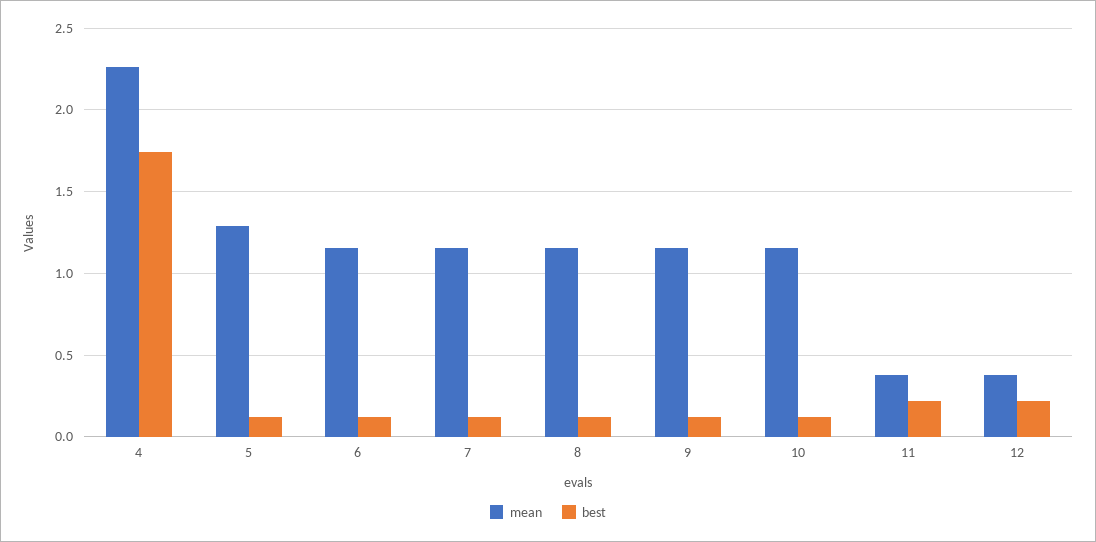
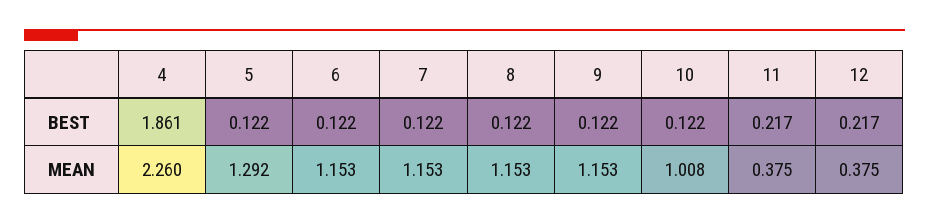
  {
    "mean": {
      "4": 2.26,
      "5": 1.292,
      "6": 1.153,
      "7": 1.153,
      "8": 1.153,
      "9": 1.153,
-     "10": 1.15,
+     "10": 1.008,
      "11": 0.375,
      "12": 0.375
    },
    "best": {
-     "4": 1.75,
+     "4": 1.861,
      "5": 0.122,
      "6": 0.122,
      "7": 0.122,
      "8": 0.122,
      "9": 0.122,
      "10": 0.122,
      "11": 0.217,
      "12": 0.217
    }
  }

